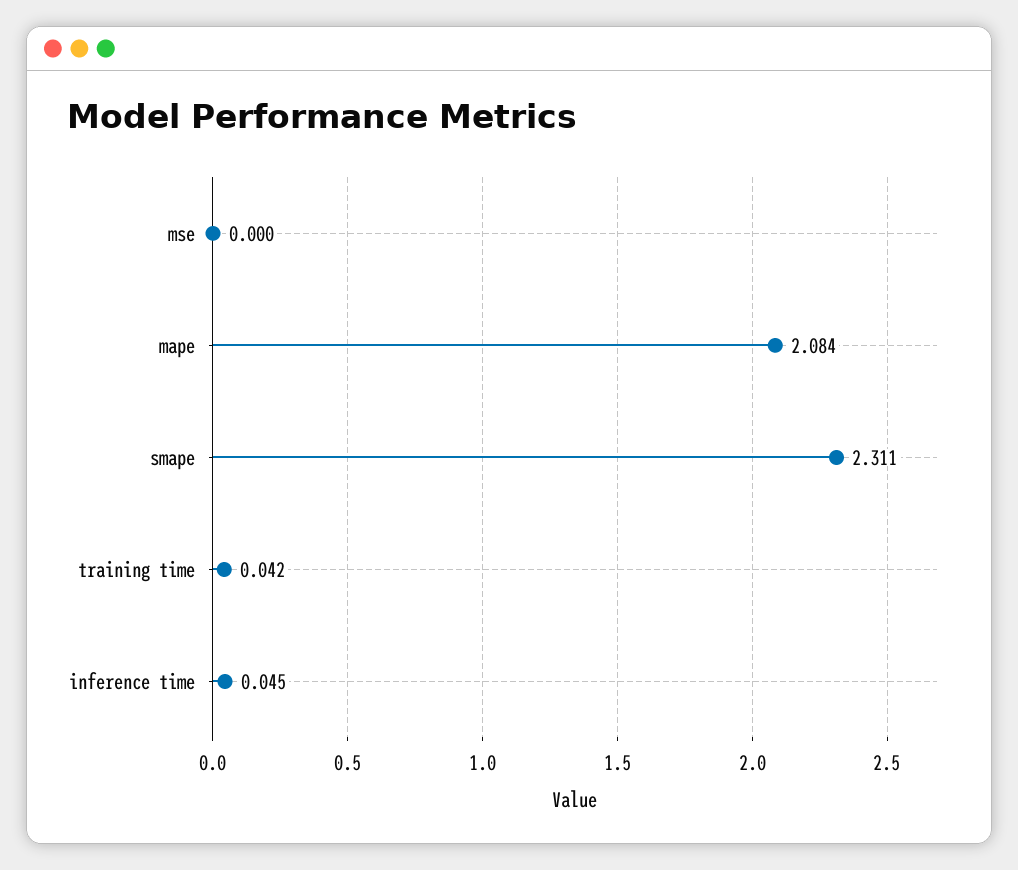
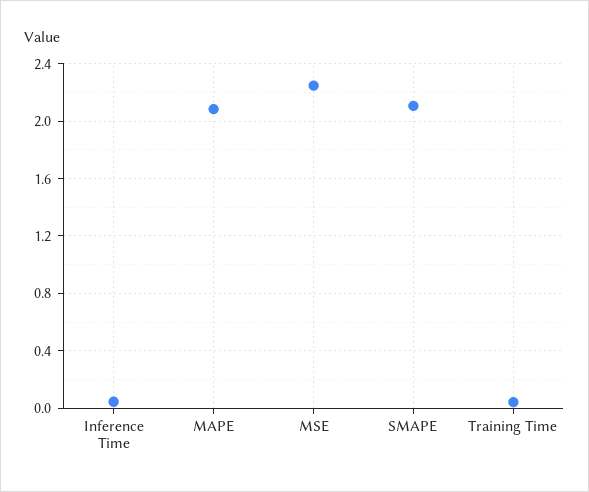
  {
-   "mse": 0,
+   "mse": 2.25,
    "mape": 2.084,
-   "smape": 2.311,
+   "smape": 2.1,
    "training time": 0.042,
    "inference time": 0.045
  }

